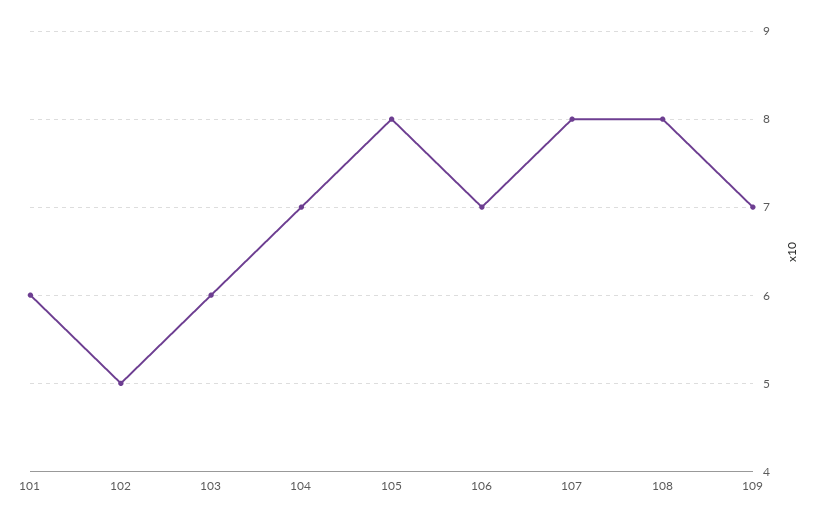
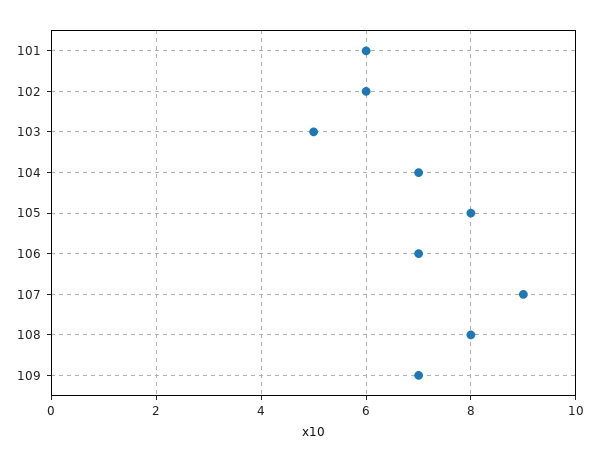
  {
    "101": 6,
-   "102": 5,
+   "102": 6,
-   "103": 6,
+   "103": 5,
    "104": 7,
    "105": 8,
    "106": 7,
-   "107": 8,
+   "107": 9,
    "108": 8,
    "109": 7
  }

